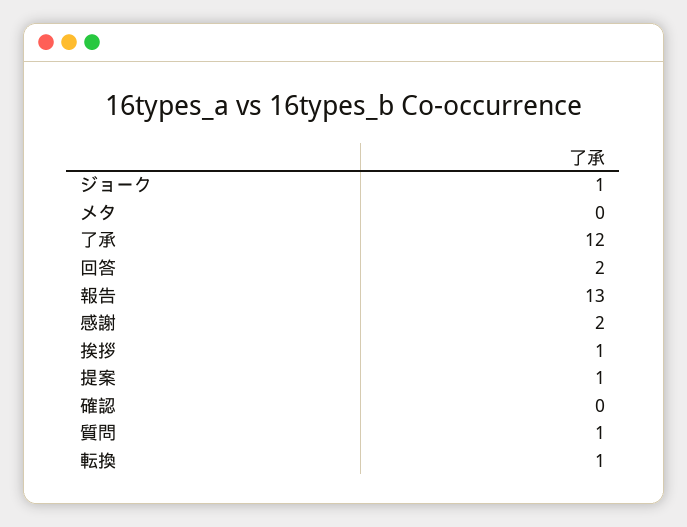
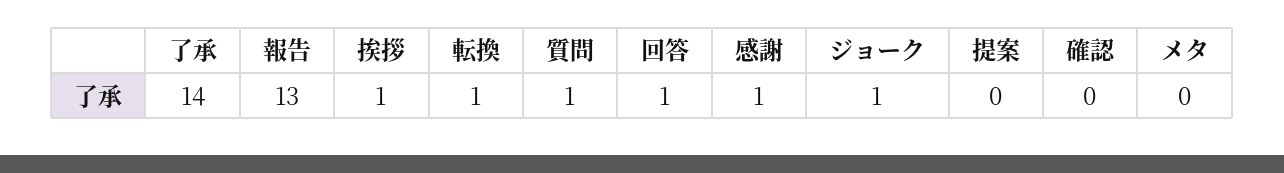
  {
    "ジョーク": 1,
    "メタ": 0,
-   "了承": 12,
+   "了承": 14,
-   "回答": 2,
+   "回答": 1,
    "報告": 13,
-   "感謝": 2,
+   "感謝": 1,
    "挨拶": 1,
-   "提案": 1,
+   "提案": 0,
    "確認": 0,
    "質問": 1,
    "転換": 1
  }

